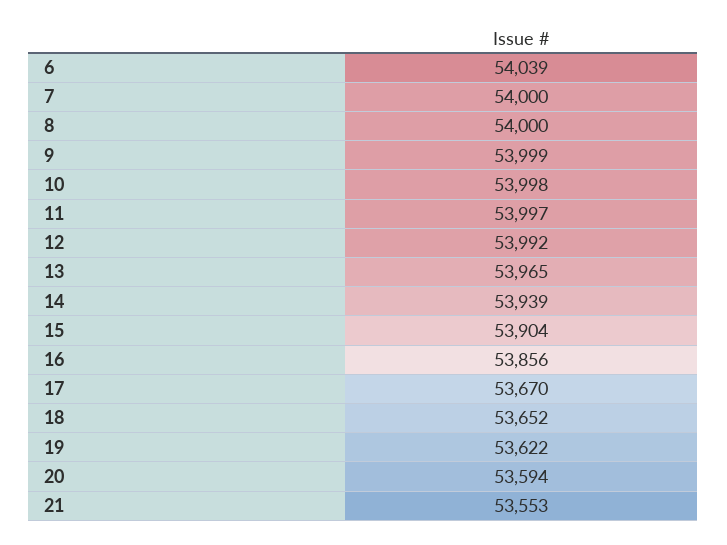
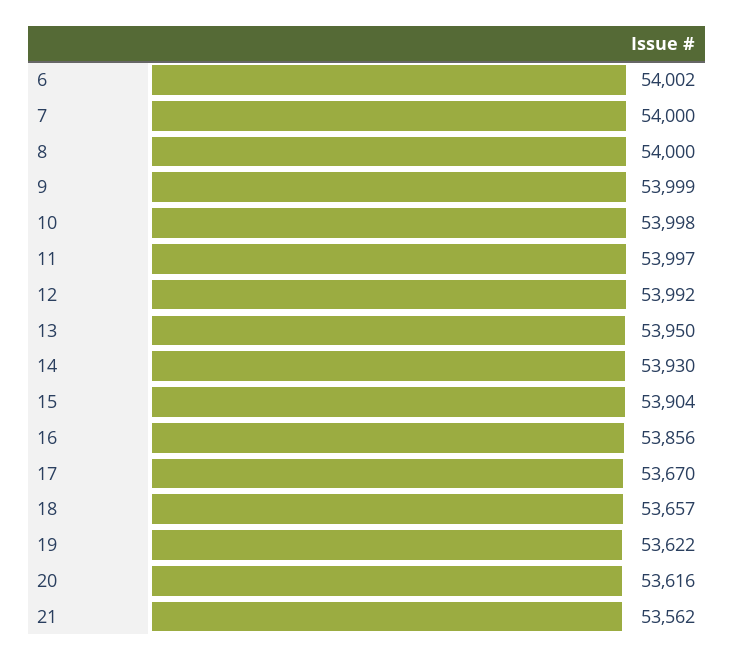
  {
-   "6": 54039,
+   "6": 54002,
    "7": 54000,
    "8": 54000,
    "9": 53999,
    "10": 53998,
    "11": 53997,
    "12": 53992,
-   "13": 53965,
+   "13": 53950,
-   "14": 53939,
+   "14": 53930,
    "15": 53904,
    "16": 53856,
    "17": 53670,
-   "18": 53652,
+   "18": 53657,
    "19": 53622,
-   "20": 53594,
+   "20": 53616,
-   "21": 53553
+   "21": 53562
  }

